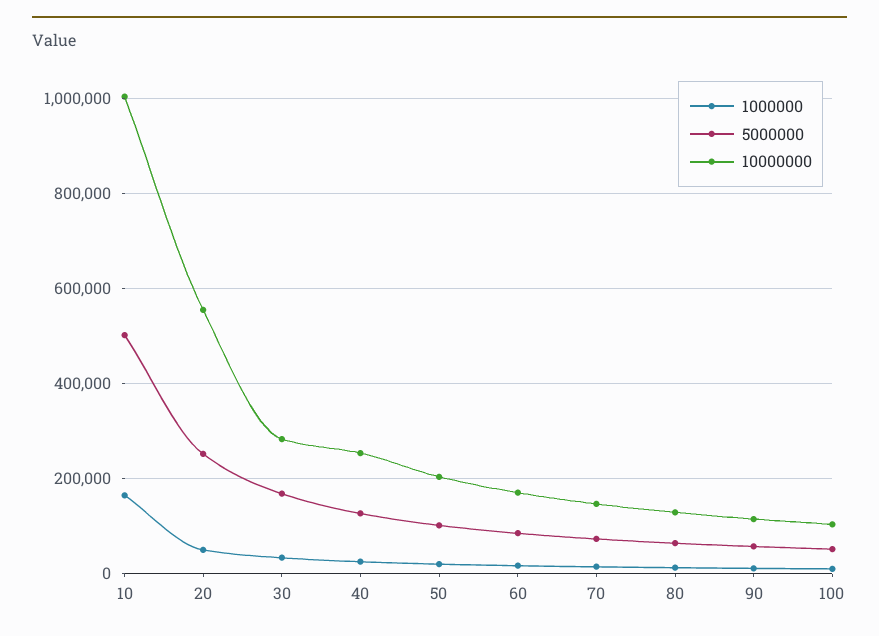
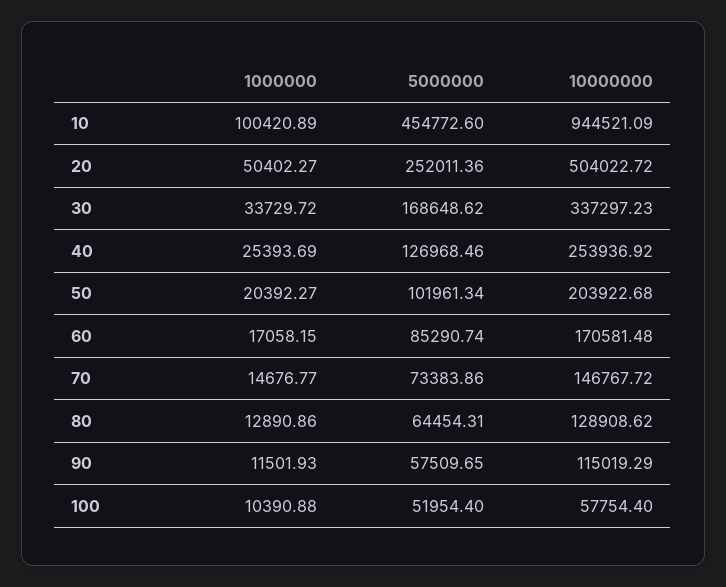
  {
    "1000000": {
-     "10": 160000,
+     "10": 100420.89,
      "20": 50402.27,
      "30": 33729.72,
      "40": 25393.69,
      "50": 20392.27,
      "60": 17058.15,
      "70": 14676.77,
      "80": 12890.86,
      "90": 11501.93,
      "100": 10390.88
    },
    "5000000": {
-     "10": 500000,
+     "10": 454772.6,
      "20": 252011.36,
      "30": 168648.62,
      "40": 126968.46,
      "50": 101961.34,
      "60": 85290.74,
      "70": 73383.86,
      "80": 64454.31,
      "90": 57509.65,
      "100": 51954.4
    },
    "10000000": {
-     "10": 1000000,
+     "10": 944521.09,
-     "20": 560000,
+     "20": 504022.72,
-     "30": 280000,
+     "30": 337297.23,
      "40": 253936.92,
      "50": 203922.68,
      "60": 170581.48,
      "70": 146767.72,
      "80": 128908.62,
      "90": 115019.29,
-     "100": 100000
+     "100": 57754.4
    }
  }

